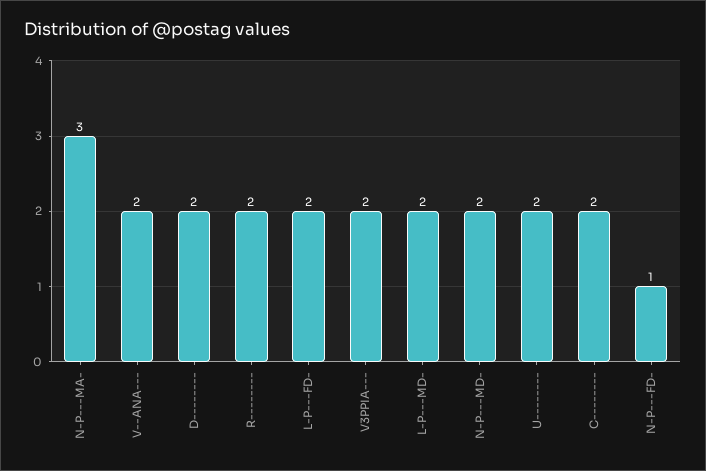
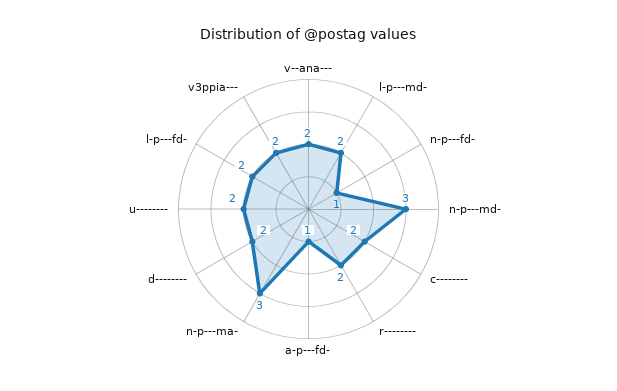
  {
    "N-P---MA-": 3,
    "V--ANA---": 2,
    "D--------": 2,
    "R--------": 2,
    "L-P---FD-": 2,
    "V3PPIA---": 2,
    "L-P---MD-": 2,
-   "N-P---MD-": 2,
+   "N-P---MD-": 3,
    "U--------": 2,
    "C--------": 2,
-   "N-P---FD-": 1
+   "N-P---FD-": 1,
+   "a-p---fd-": 1
  }

